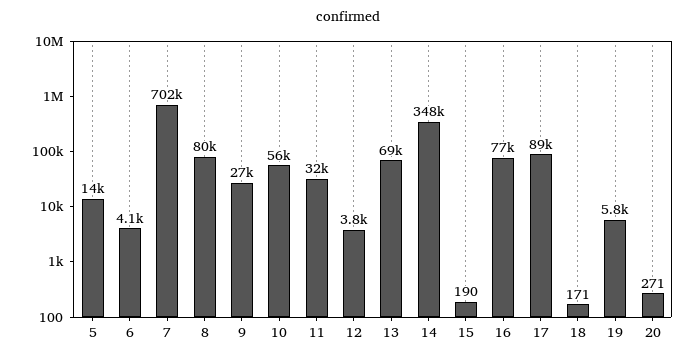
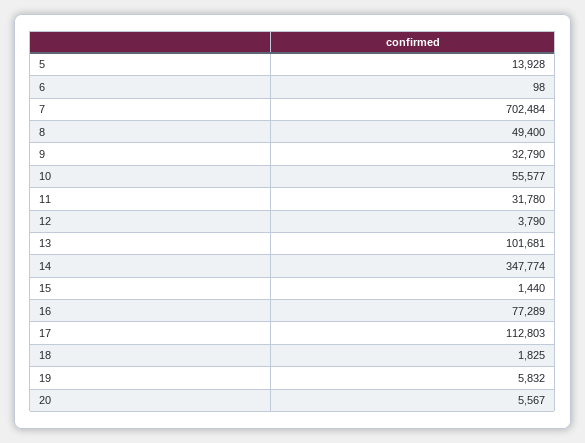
  {
    "5": 13928,
-   "6": 4100,
+   "6": 98,
    "7": 702484,
-   "8": 80000,
+   "8": 49400,
-   "9": 27000,
+   "9": 32790,
    "10": 55577,
    "11": 31780,
    "12": 3790,
-   "13": 69000,
+   "13": 101681,
    "14": 347774,
-   "15": 190,
+   "15": 1440,
    "16": 77289,
-   "17": 89000,
+   "17": 112803,
-   "18": 171,
+   "18": 1825,
    "19": 5832,
-   "20": 271
+   "20": 5567
  }

